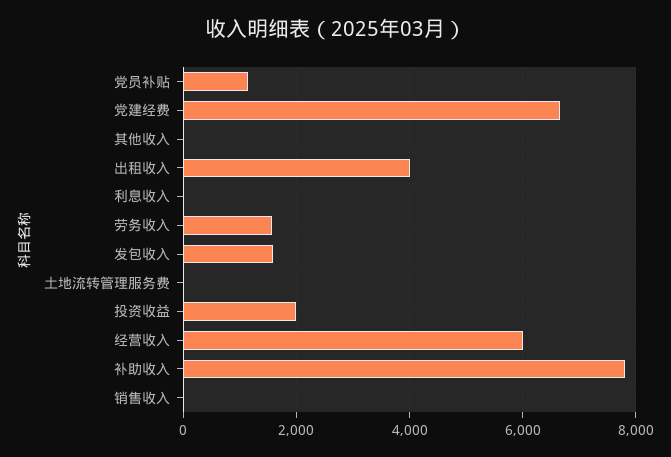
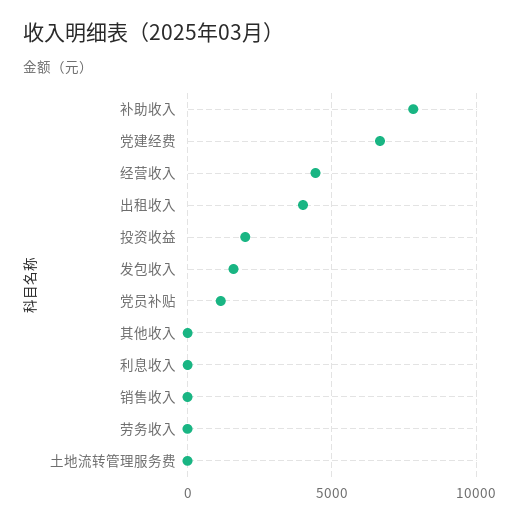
  {
    "党员补贴": 1200,
    "党建经费": 6600,
    "其他收入": 0,
    "出租收入": 4000,
    "利息收入": 0,
-   "劳务收入": 1600,
+   "劳务收入": 0,
    "发包收入": 1600,
    "土地流转管理服务费": 0,
    "投资收益": 2000,
-   "经营收入": 6000,
+   "经营收入": 4500,
    "补助收入": 7800,
    "销售收入": 0
  }

